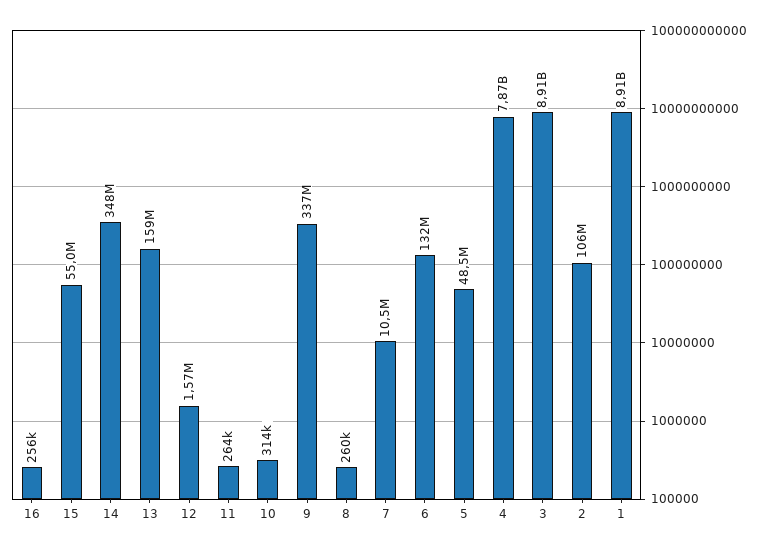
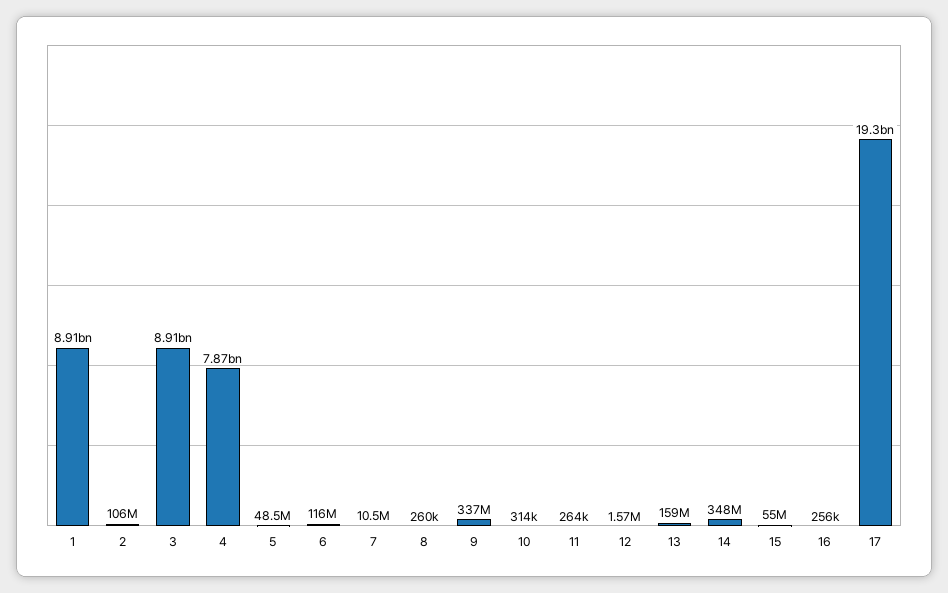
  {
    "16": 256000,
    "15": 55000000,
    "14": 348000000,
    "13": 159000000,
    "12": 1570000,
    "11": 264000,
    "10": 314000,
    "9": 337000000,
    "8": 260000,
    "7": 10500000,
-   "6": 132000000,
+   "6": 116000000,
    "5": 48500000,
    "4": 7870000000,
    "3": 8910000000,
    "2": 106000000,
-   "1": 8910000000
+   "1": 8910000000,
+   "17": 19300000000
  }

